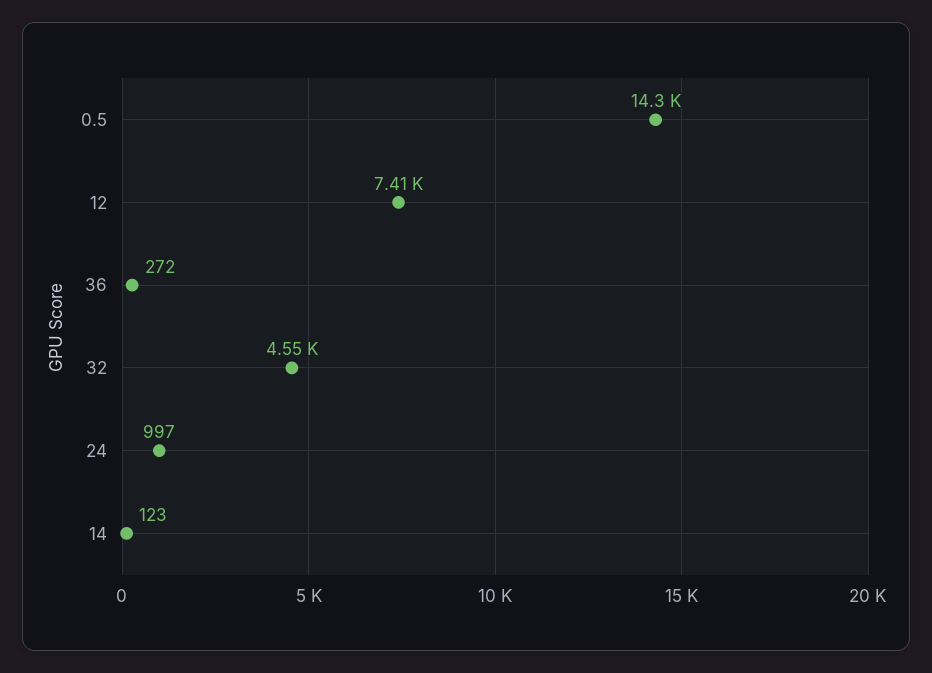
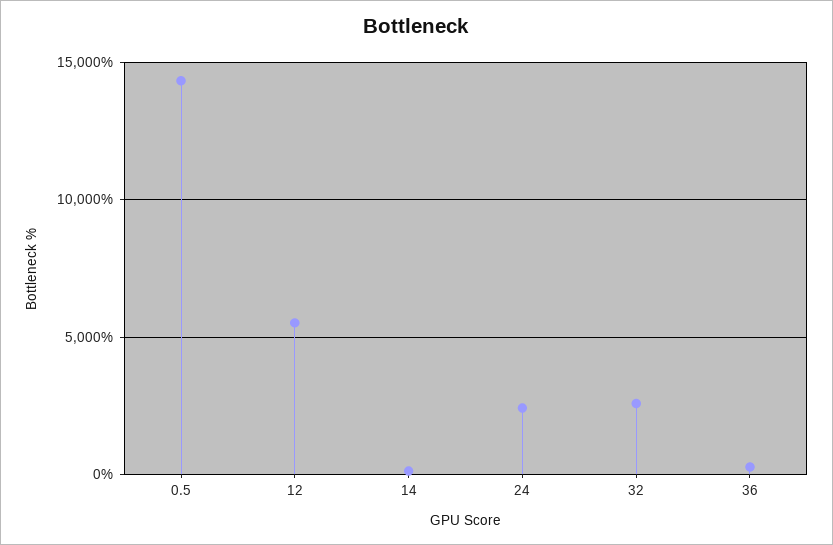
  {
    "0.5": 14300,
-   "12": 7410,
+   "12": 5500,
    "36": 272,
-   "32": 4550,
+   "32": 2500,
-   "24": 997,
+   "24": 2500,
    "14": 123
  }

